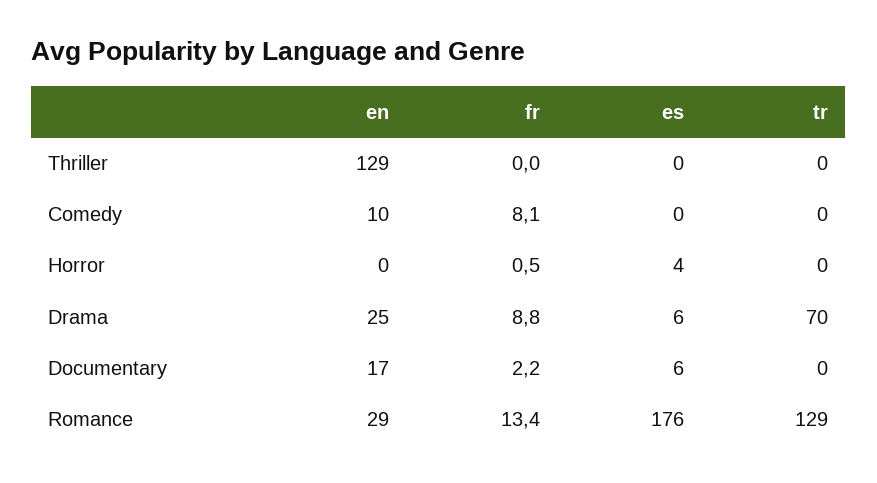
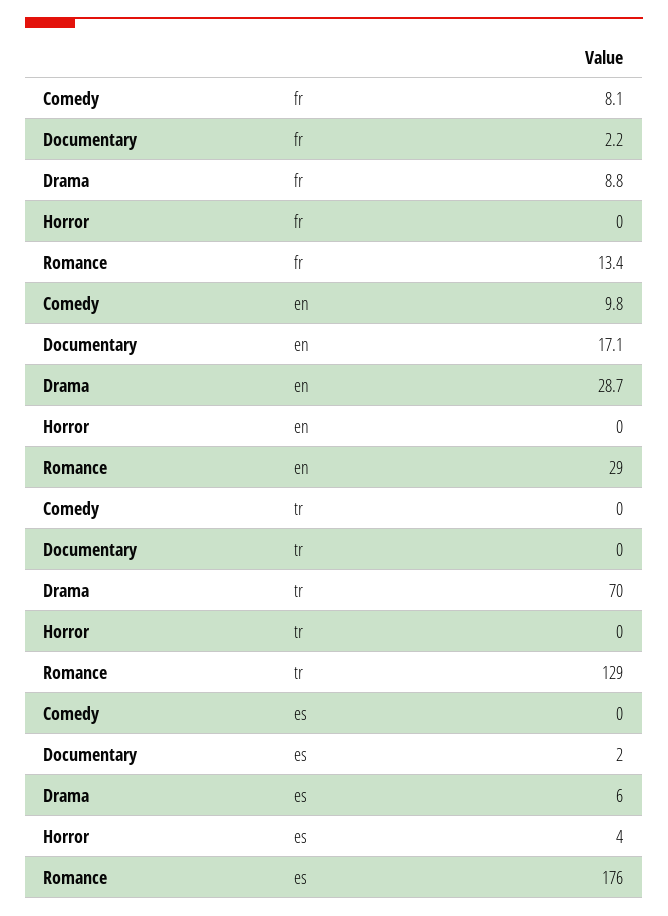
  {
    "en": {
-     "Thriller": 129,
      "Comedy": 9.8,
      "Horror": 0,
-     "Drama": 25,
+     "Drama": 28.7,
      "Documentary": 17.1,
      "Romance": 29
    },
    "fr": {
-     "Thriller": 0,
      "Comedy": 8.1,
-     "Horror": 0.5,
+     "Horror": 0,
      "Drama": 8.8,
      "Documentary": 2.2,
      "Romance": 13.4
    },
    "es": {
-     "Thriller": 0,
      "Comedy": 0,
      "Horror": 4,
      "Drama": 6,
-     "Documentary": 6,
+     "Documentary": 2,
      "Romance": 176
    },
    "tr": {
-     "Thriller": 0,
      "Comedy": 0,
      "Horror": 0,
      "Drama": 70,
      "Documentary": 0,
      "Romance": 129
    }
  }

